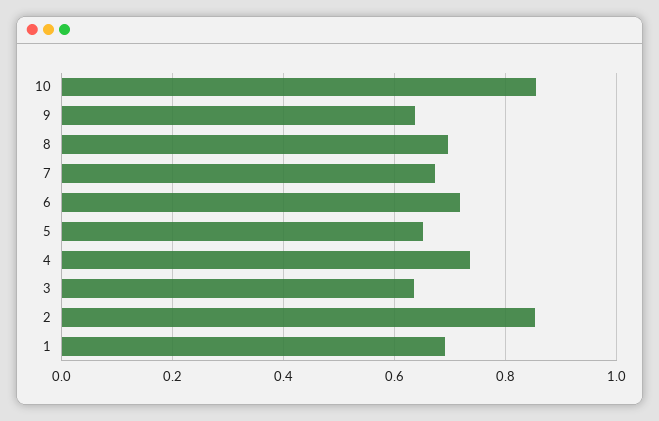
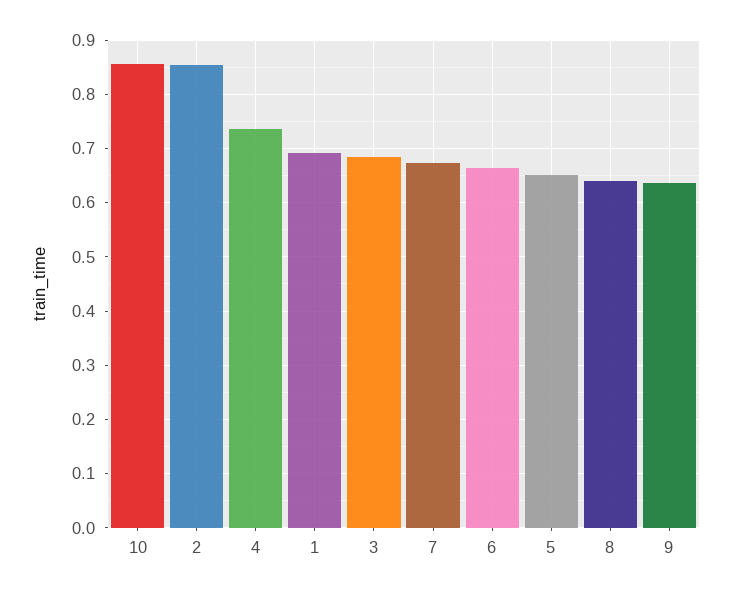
  {
    "10": 0.86,
    "9": 0.64,
-   "8": 0.7,
+   "8": 0.64,
    "7": 0.68,
-   "6": 0.72,
+   "6": 0.66,
    "5": 0.66,
    "4": 0.74,
-   "3": 0.64,
+   "3": 0.68,
    "2": 0.86,
    "1": 0.7
  }

